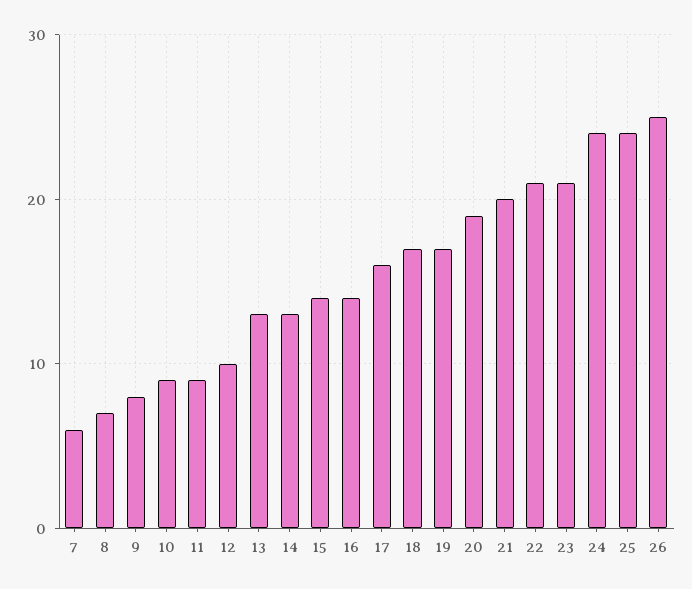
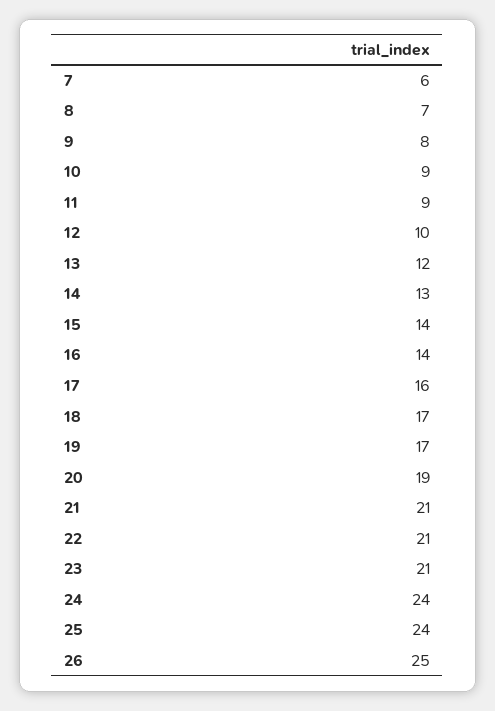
  {
    "7": 6,
    "8": 7,
    "9": 8,
    "10": 9,
    "11": 9,
    "12": 10,
-   "13": 13,
+   "13": 12,
    "14": 13,
    "15": 14,
    "16": 14,
    "17": 16,
    "18": 17,
    "19": 17,
    "20": 19,
-   "21": 20,
+   "21": 21,
    "22": 21,
    "23": 21,
    "24": 24,
    "25": 24,
    "26": 25
  }

